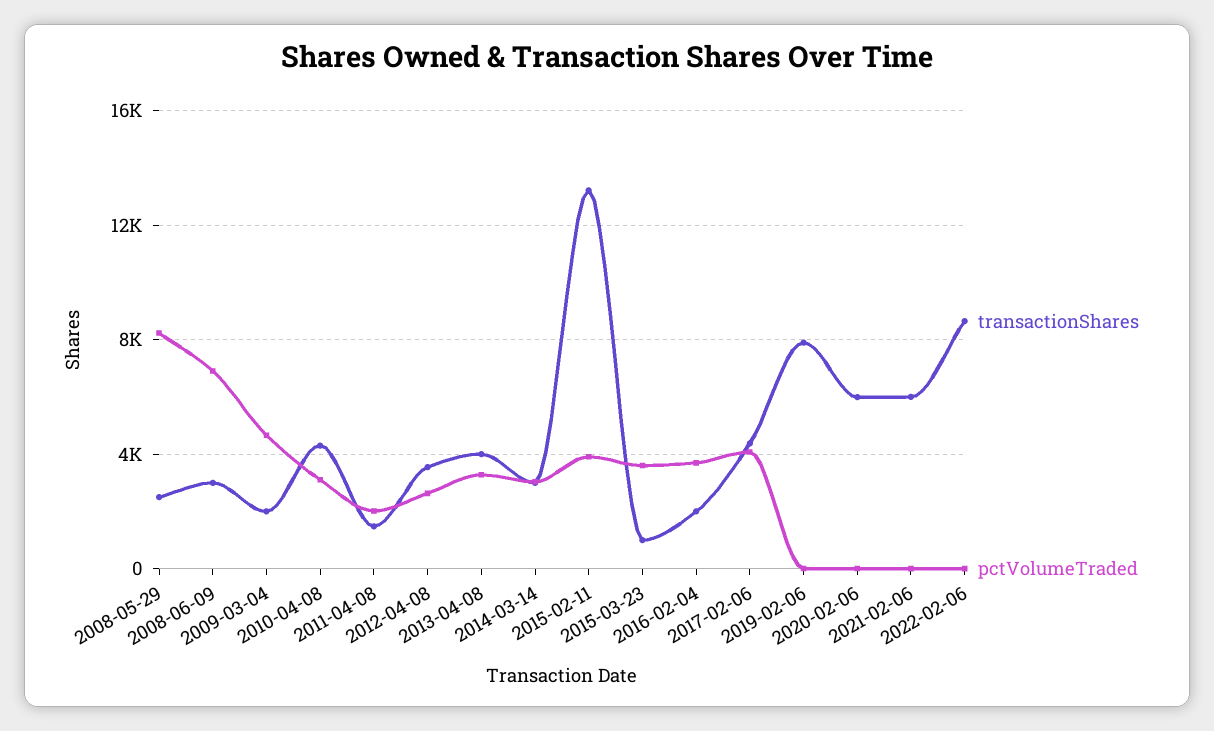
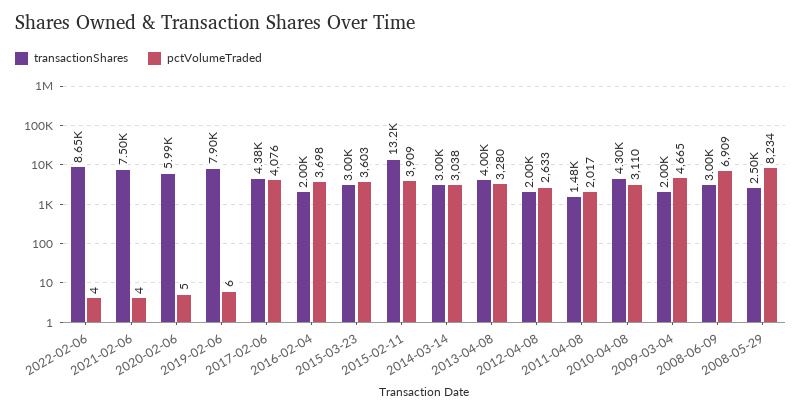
  {
    "transactionShares": {
      "2008-05-29": 2500,
      "2008-06-09": 3000,
      "2009-03-04": 2000,
      "2010-04-08": 4300,
      "2011-04-08": 1480,
-     "2012-04-08": 3500,
+     "2012-04-08": 2000,
      "2013-04-08": 4000,
      "2014-03-14": 3000,
      "2015-02-11": 13200,
-     "2015-03-23": 1000,
+     "2015-03-23": 3000,
      "2016-02-04": 2000,
      "2017-02-06": 4380,
      "2019-02-06": 7900,
      "2020-02-06": 5990,
-     "2021-02-06": 6000,
+     "2021-02-06": 7500,
      "2022-02-06": 8650
    },
    "pctVolumeTraded": {
      "2008-05-29": 8234,
      "2008-06-09": 6909,
      "2009-03-04": 4665,
      "2010-04-08": 3110,
      "2011-04-08": 2017,
      "2012-04-08": 2633,
      "2013-04-08": 3280,
      "2014-03-14": 3038,
      "2015-02-11": 3909,
      "2015-03-23": 3603,
      "2016-02-04": 3698,
      "2017-02-06": 4076,
      "2019-02-06": 6,
      "2020-02-06": 5,
      "2021-02-06": 4,
      "2022-02-06": 4
    }
  }

